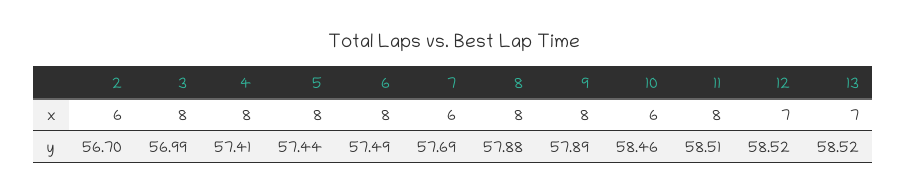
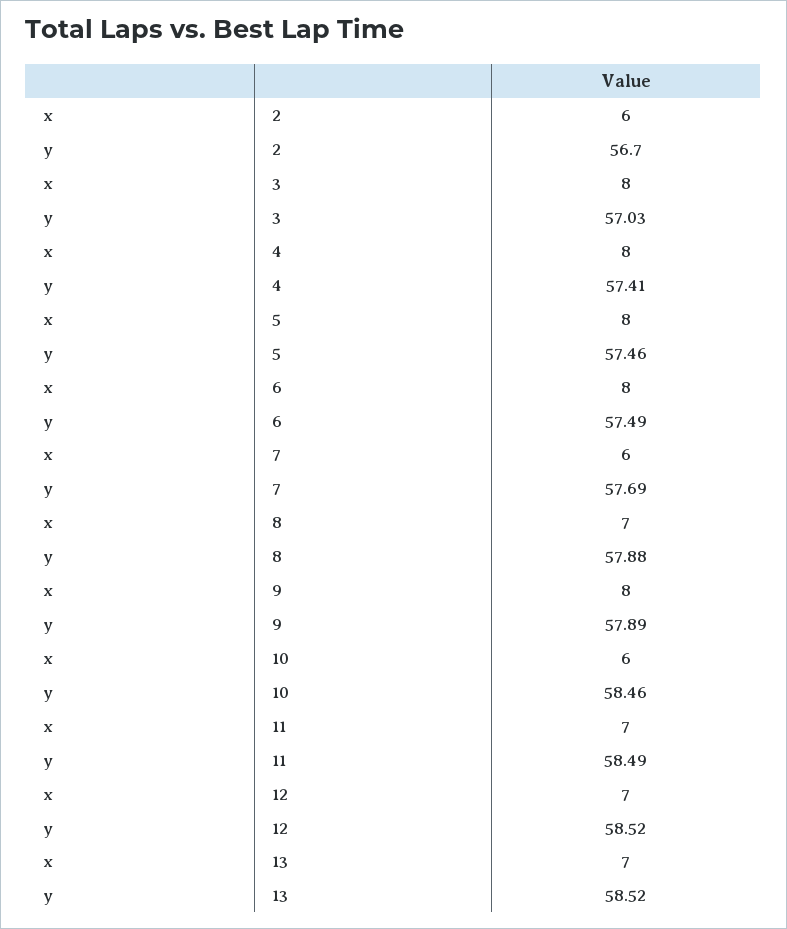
  {
    "2": {
      "x": 6,
      "y": 56.7
    },
    "3": {
      "x": 8,
-     "y": 56.99
+     "y": 57.03
    },
    "4": {
      "x": 8,
      "y": 57.41
    },
    "5": {
      "x": 8,
-     "y": 57.44
+     "y": 57.46
    },
    "6": {
      "x": 8,
      "y": 57.49
    },
    "7": {
      "x": 6,
      "y": 57.69
    },
    "8": {
-     "x": 8,
+     "x": 7,
      "y": 57.88
    },
    "9": {
      "x": 8,
      "y": 57.89
    },
    "10": {
      "x": 6,
      "y": 58.46
    },
    "11": {
-     "x": 8,
+     "x": 7,
-     "y": 58.51
+     "y": 58.49
    },
    "12": {
      "x": 7,
      "y": 58.52
    },
    "13": {
      "x": 7,
      "y": 58.52
    }
  }

